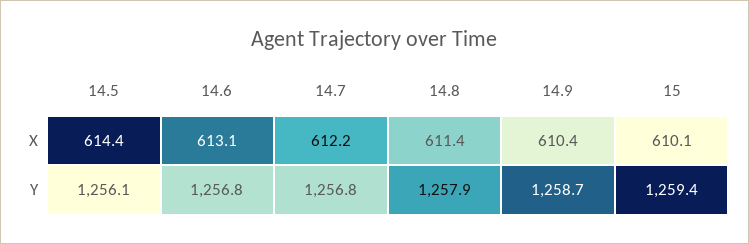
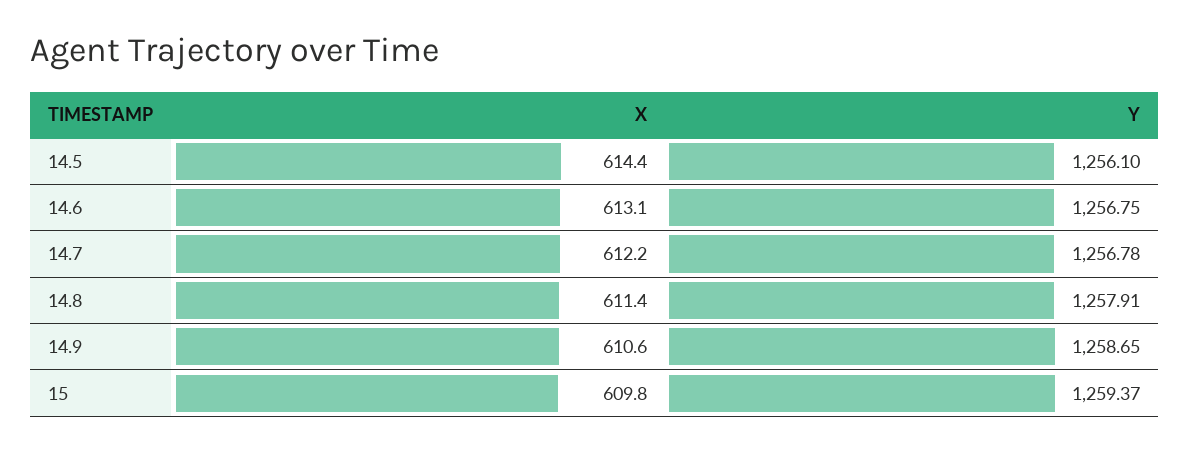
  {
    "14.5": {
      "X": 614.4,
      "Y": 1256.1
    },
    "14.6": {
      "X": 613.1,
      "Y": 1256.75
    },
    "14.7": {
      "X": 612.2,
      "Y": 1256.78
    },
    "14.8": {
      "X": 611.4,
      "Y": 1257.91
    },
    "14.9": {
-     "X": 610.4,
+     "X": 610.6,
      "Y": 1258.65
    },
    "15": {
-     "X": 610.1,
+     "X": 609.8,
      "Y": 1259.37
    }
  }

